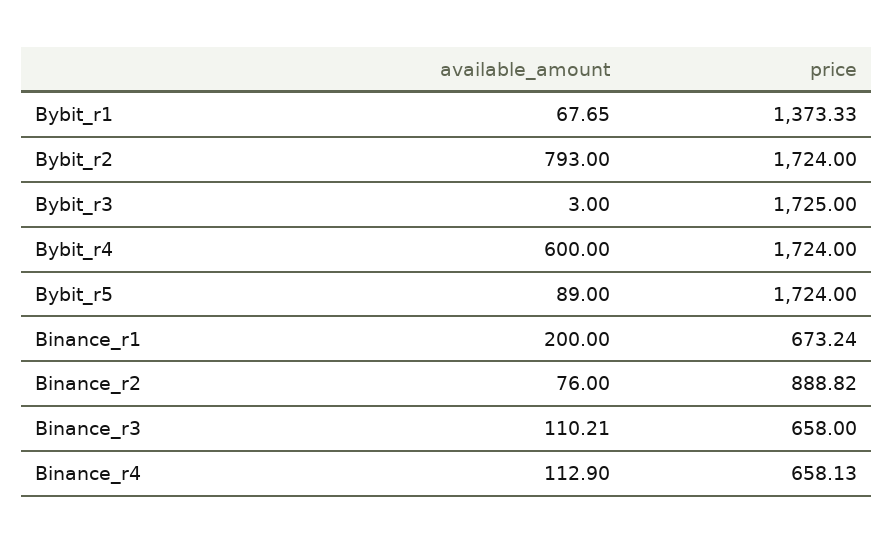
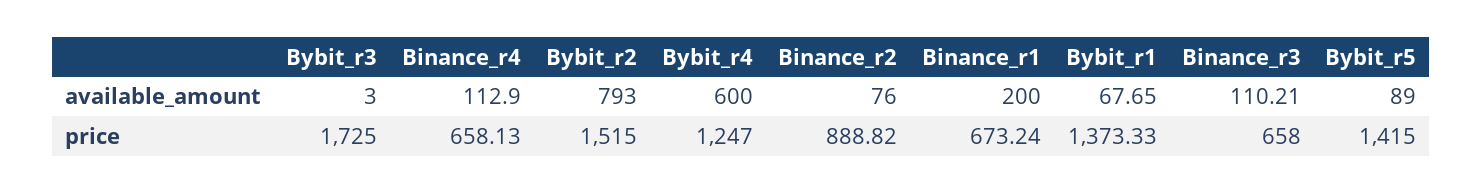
  {
    "available_amount": {
      "Bybit_r1": 67.65,
      "Bybit_r2": 793,
      "Bybit_r3": 3,
      "Bybit_r4": 600,
      "Bybit_r5": 89,
      "Binance_r1": 200,
      "Binance_r2": 76,
      "Binance_r3": 110.21,
      "Binance_r4": 112.9
    },
    "price": {
      "Bybit_r1": 1373.33,
-     "Bybit_r2": 1724,
+     "Bybit_r2": 1515,
      "Bybit_r3": 1725,
-     "Bybit_r4": 1724,
+     "Bybit_r4": 1247,
-     "Bybit_r5": 1724,
+     "Bybit_r5": 1415,
      "Binance_r1": 673.24,
      "Binance_r2": 888.82,
      "Binance_r3": 658,
      "Binance_r4": 658.13
    }
  }

